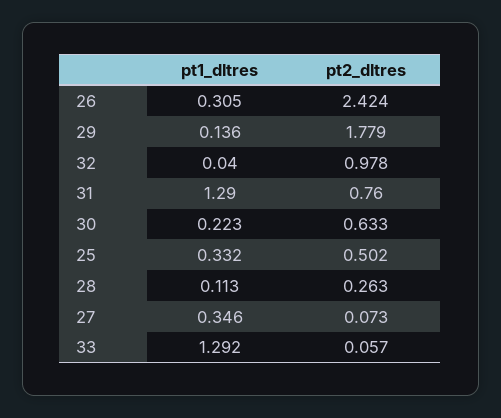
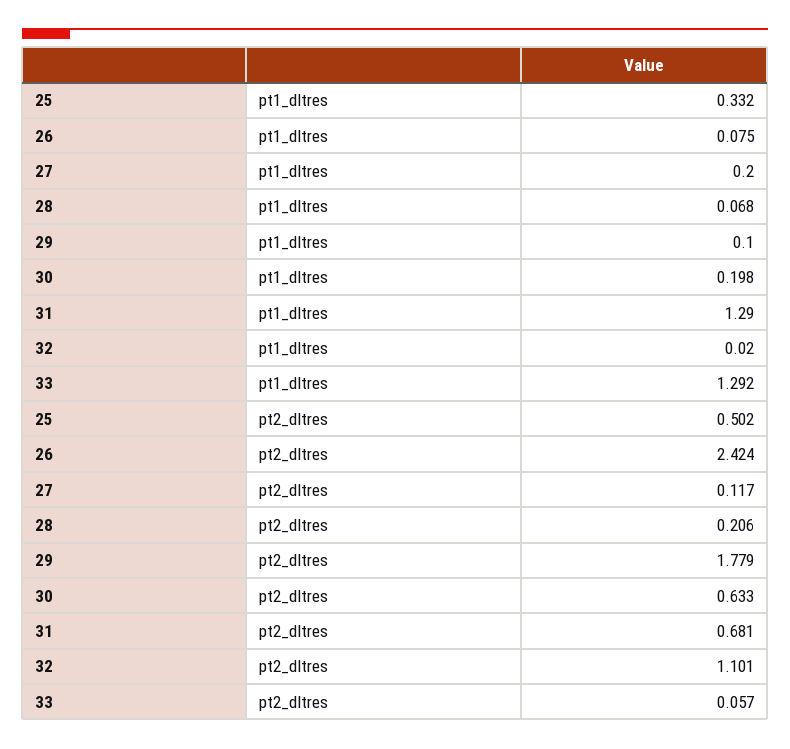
  {
    "pt1_dltres": {
-     "26": 0.305,
+     "26": 0.075,
-     "29": 0.136,
+     "29": 0.1,
-     "32": 0.04,
+     "32": 0.02,
      "31": 1.29,
-     "30": 0.223,
+     "30": 0.198,
      "25": 0.332,
-     "28": 0.113,
+     "28": 0.068,
-     "27": 0.346,
+     "27": 0.2,
      "33": 1.292
    },
    "pt2_dltres": {
      "26": 2.424,
      "29": 1.779,
-     "32": 0.978,
+     "32": 1.101,
-     "31": 0.76,
+     "31": 0.681,
      "30": 0.633,
      "25": 0.502,
-     "28": 0.263,
+     "28": 0.206,
-     "27": 0.073,
+     "27": 0.117,
      "33": 0.057
    }
  }

